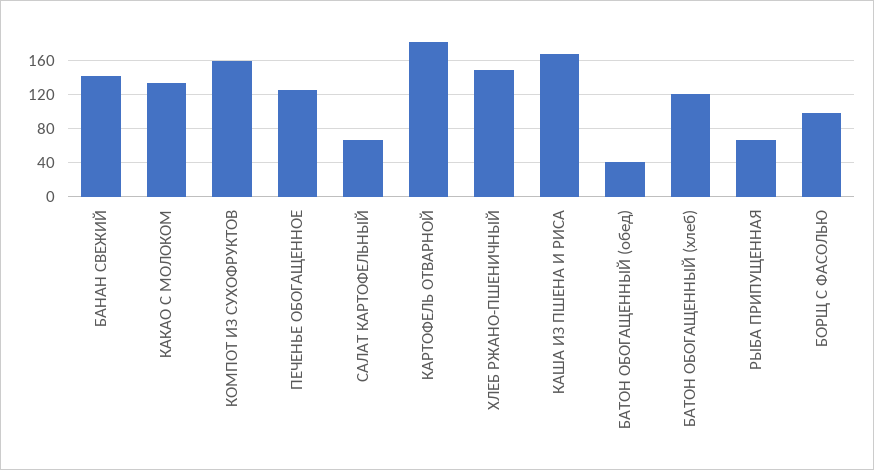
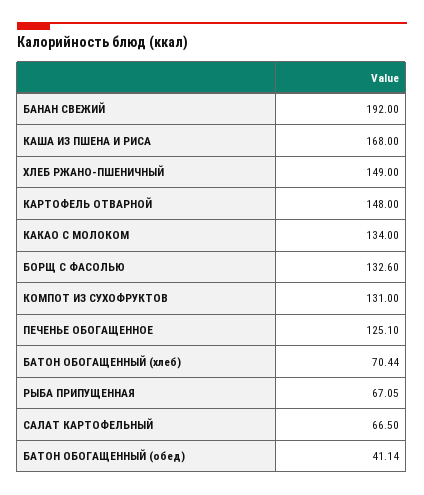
  {
-   "БАНАН СВЕЖИЙ": 140,
+   "БАНАН СВЕЖИЙ": 192,
    "КАКАО С МОЛОКОМ": 134,
-   "КОМПОТ ИЗ СУХОФРУКТОВ": 160,
+   "КОМПОТ ИЗ СУХОФРУКТОВ": 131,
    "ПЕЧЕНЬЕ ОБОГАЩЕННОЕ": 125.1,
    "САЛАТ КАРТОФЕЛЬНЫЙ": 66.5,
-   "КАРТОФЕЛЬ ОТВАРНОЙ": 180,
+   "КАРТОФЕЛЬ ОТВАРНОЙ": 148,
    "ХЛЕБ РЖАНО-ПШЕНИЧНЫЙ": 149,
    "КАША ИЗ ПШЕНА И РИСА": 168,
    "БАТОН ОБОГАЩЕННЫЙ (обед)": 41.14,
-   "БАТОН ОБОГАЩЕННЫЙ (хлеб)": 120,
+   "БАТОН ОБОГАЩЕННЫЙ (хлеб)": 70.44,
    "РЫБА ПРИПУЩЕННАЯ": 67.05,
-   "БОРЩ С ФАСОЛЬЮ": 100
+   "БОРЩ С ФАСОЛЬЮ": 132.6
  }

